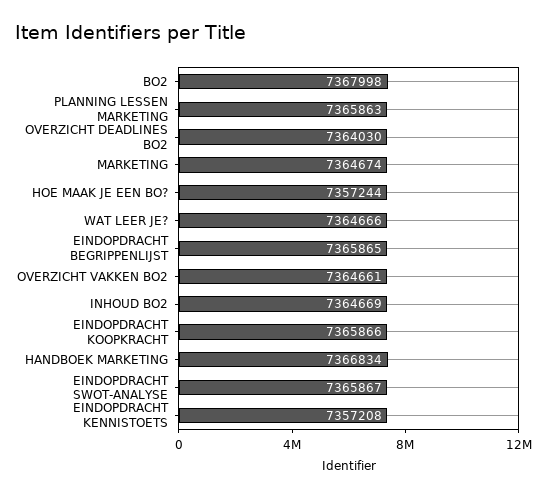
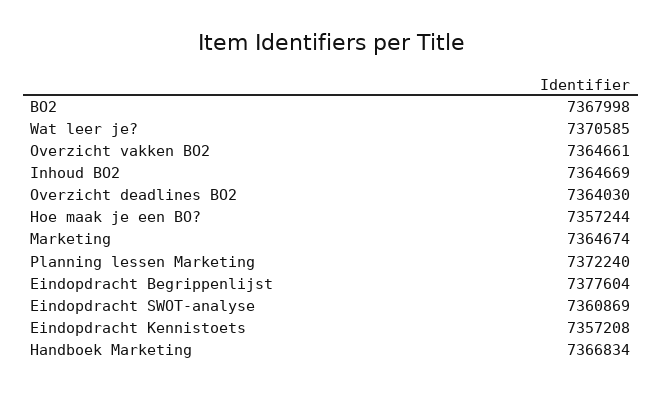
  {
    "BO2": 7367998,
-   "PLANNING LESSEN MARKETING": 7365863,
+   "PLANNING LESSEN MARKETING": 7372240,
    "OVERZICHT DEADLINES BO2": 7364030,
    "MARKETING": 7364674,
    "HOE MAAK JE EEN BO?": 7357244,
-   "WAT LEER JE?": 7364666,
+   "WAT LEER JE?": 7370585,
-   "EINDOPDRACHT BEGRIPPENLIJST": 7365865,
+   "EINDOPDRACHT BEGRIPPENLIJST": 7377604,
    "OVERZICHT VAKKEN BO2": 7364661,
    "INHOUD BO2": 7364669,
-   "EINDOPDRACHT KOOPKRACHT": 7365866,
    "HANDBOEK MARKETING": 7366834,
-   "EINDOPDRACHT SWOT-ANALYSE": 7365867,
+   "EINDOPDRACHT SWOT-ANALYSE": 7360869,
    "EINDOPDRACHT KENNISTOETS": 7357208
  }

